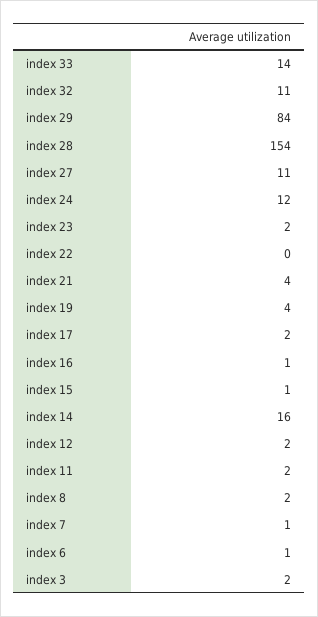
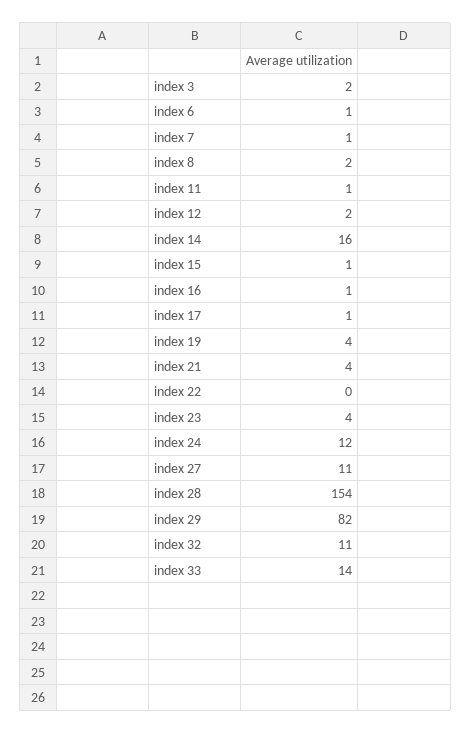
  {
    "index 33": 14,
    "index 32": 11,
-   "index 29": 84,
+   "index 29": 82,
    "index 28": 154,
    "index 27": 11,
    "index 24": 12,
-   "index 23": 2,
+   "index 23": 4,
    "index 22": 0,
    "index 21": 4,
    "index 19": 4,
-   "index 17": 2,
+   "index 17": 1,
    "index 16": 1,
    "index 15": 1,
    "index 14": 16,
    "index 12": 2,
-   "index 11": 2,
+   "index 11": 1,
    "index 8": 2,
    "index 7": 1,
    "index 6": 1,
    "index 3": 2
  }

